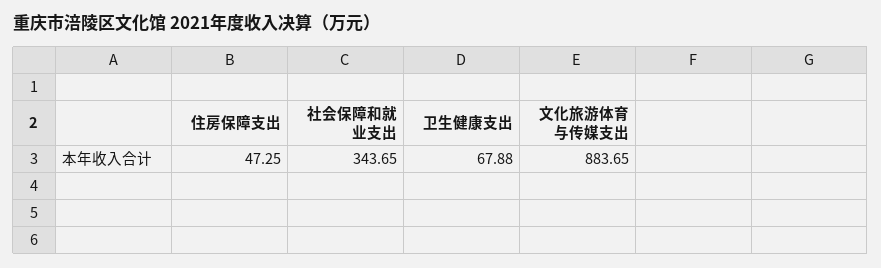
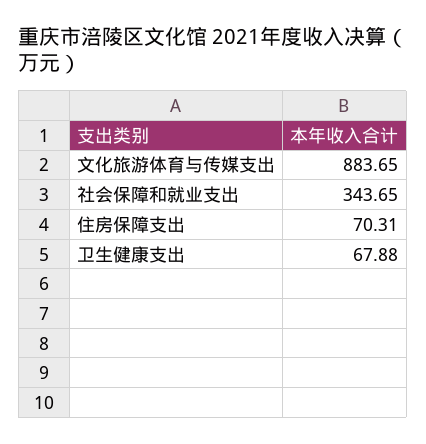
  {
-   "住房保障支出": 47.25,
+   "住房保障支出": 70.31,
    "社会保障和就业支出": 343.65,
    "卫生健康支出": 67.88,
    "文化旅游体育与传媒支出": 883.65
  }

